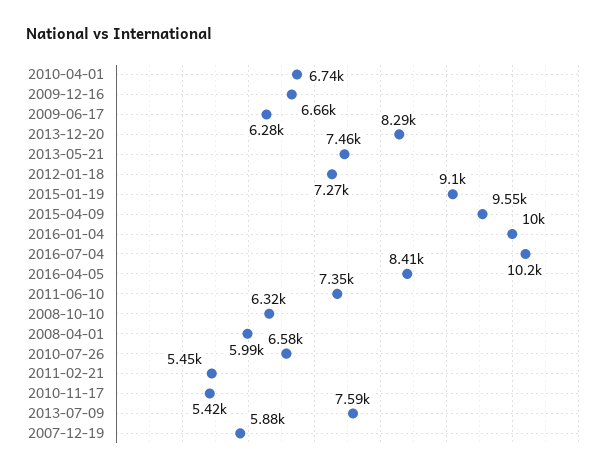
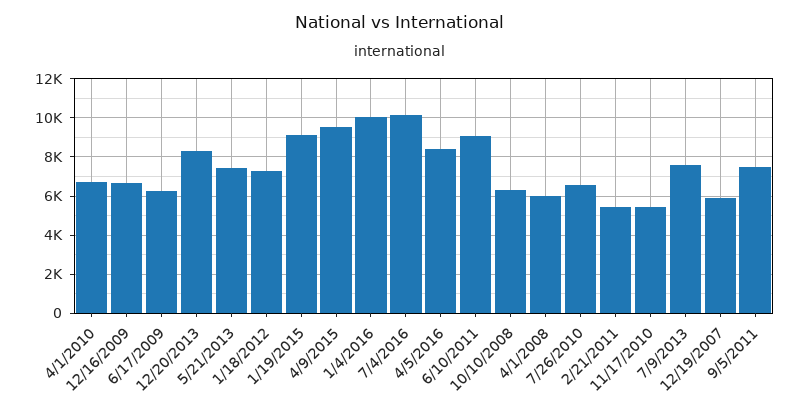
  {
    "2010-04-01": 6740,
    "2009-12-16": 6660,
    "2009-06-17": 6280,
    "2013-12-20": 8290,
    "2013-05-21": 7460,
    "2012-01-18": 7270,
    "2015-01-19": 9100,
    "2015-04-09": 9550,
    "2016-01-04": 10000,
    "2016-07-04": 10200,
    "2016-04-05": 8410,
-   "2011-06-10": 7350,
+   "2011-06-10": 9000,
    "2008-10-10": 6320,
    "2008-04-01": 5990,
    "2010-07-26": 6580,
    "2011-02-21": 5450,
    "2010-11-17": 5420,
    "2013-07-09": 7590,
-   "2007-12-19": 5880
+   "2007-12-19": 5880,
+   "9/5/2011": 7500
  }

